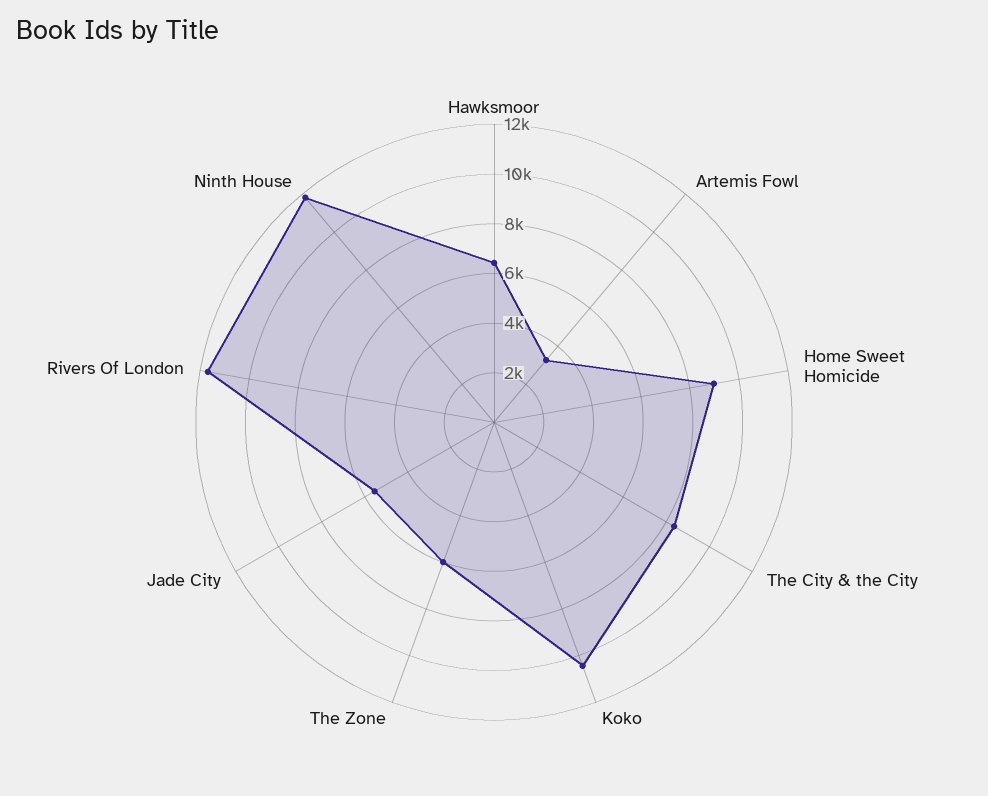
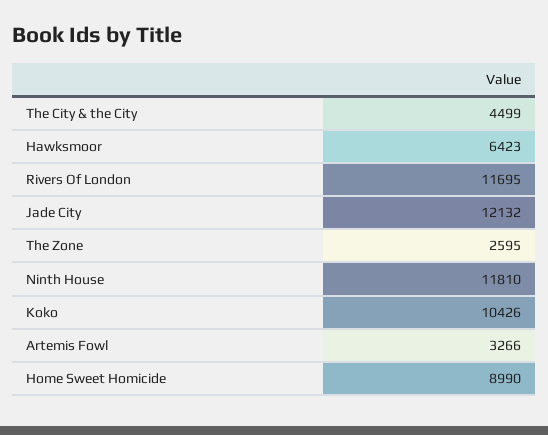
  {
    "Hawksmoor": 6423,
    "Artemis Fowl": 3266,
    "Home Sweet Homicide": 8990,
-   "The City & the City": 8500,
+   "The City & the City": 4499,
    "Koko": 10426,
-   "The Zone": 6000,
+   "The Zone": 2595,
-   "Jade City": 5500,
+   "Jade City": 12132,
    "Rivers Of London": 11695,
    "Ninth House": 11810
  }

